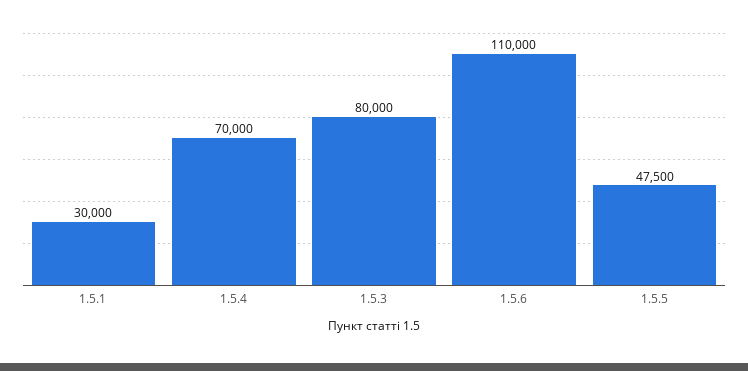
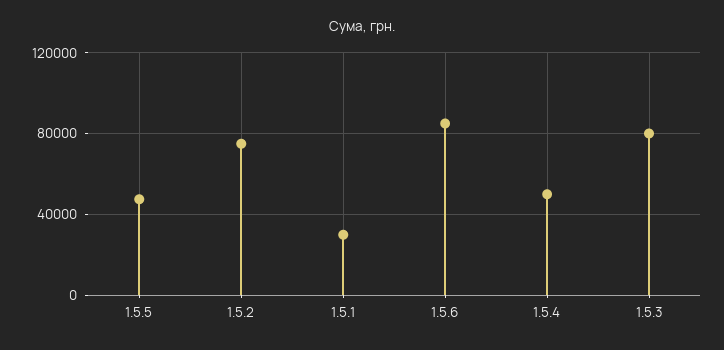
  {
    "1.5.1": 30000,
-   "1.5.4": 70000,
+   "1.5.4": 50000,
    "1.5.3": 80000,
-   "1.5.6": 110000,
+   "1.5.6": 85000,
-   "1.5.5": 47500
+   "1.5.5": 47500,
+   "1.5.2": 75000
  }

